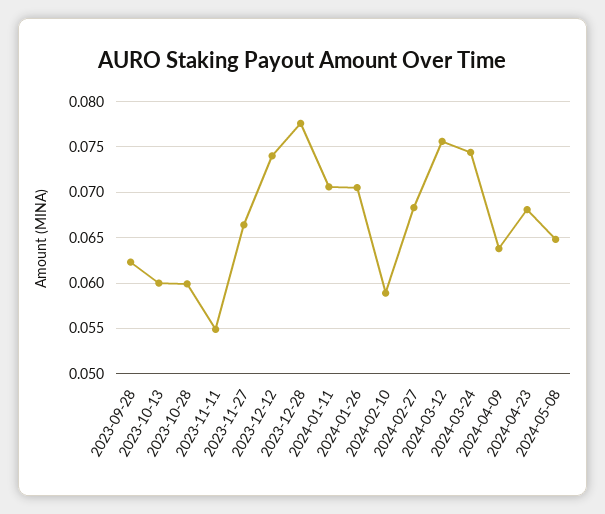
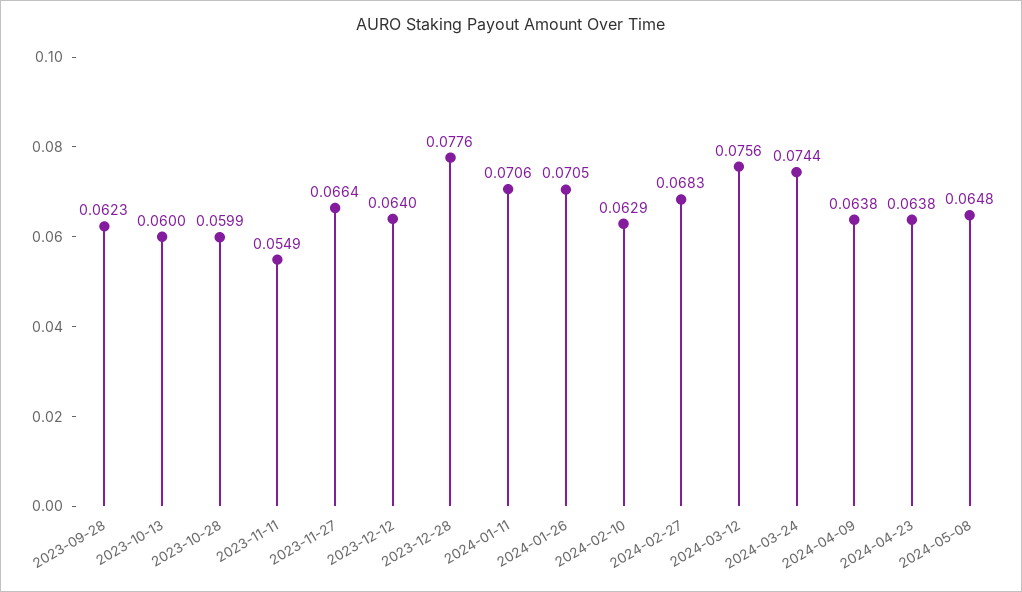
  {
    "2023-09-28": 0.0623,
    "2023-10-13": 0.06,
    "2023-10-28": 0.0599,
    "2023-11-11": 0.0549,
    "2023-11-27": 0.0664,
-   "2023-12-12": 0.074,
+   "2023-12-12": 0.064,
    "2023-12-28": 0.0776,
    "2024-01-11": 0.0706,
    "2024-01-26": 0.0705,
-   "2024-02-10": 0.059,
+   "2024-02-10": 0.0629,
    "2024-02-27": 0.0683,
    "2024-03-12": 0.0756,
    "2024-03-24": 0.0744,
    "2024-04-09": 0.0638,
-   "2024-04-23": 0.068,
+   "2024-04-23": 0.0638,
    "2024-05-08": 0.0648
  }

